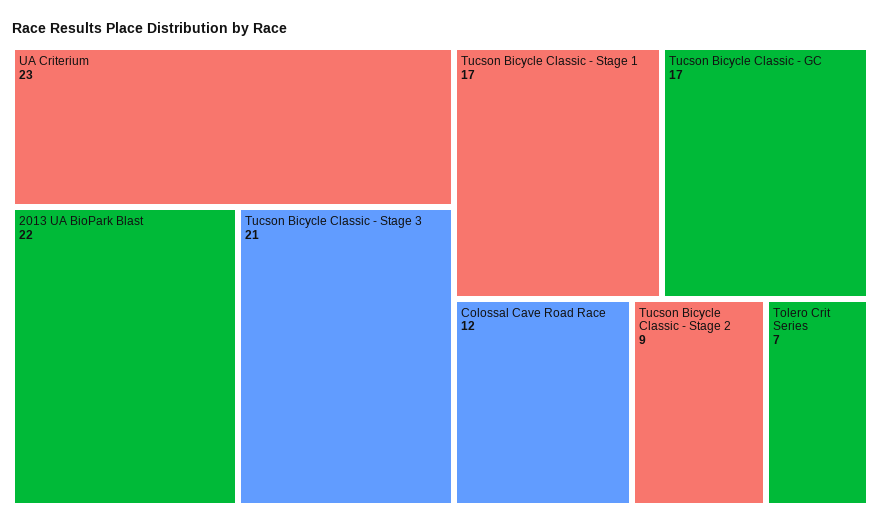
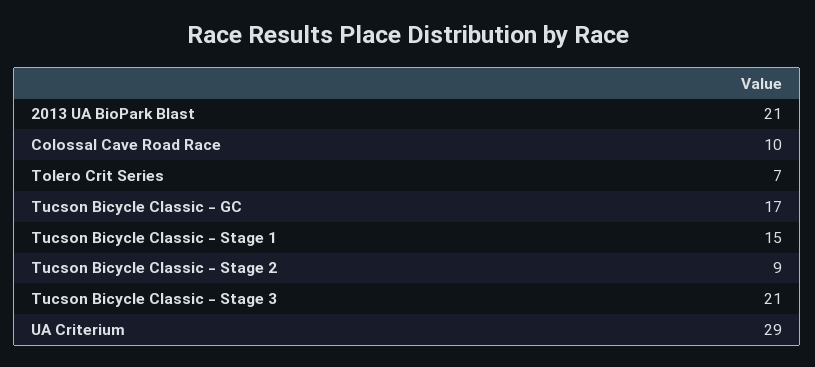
  {
-   "UA Criterium": 23,
+   "UA Criterium": 29,
-   "2013 UA BioPark Blast": 22,
+   "2013 UA BioPark Blast": 21,
    "Tucson Bicycle Classic - Stage 3": 21,
-   "Tucson Bicycle Classic - Stage 1": 17,
+   "Tucson Bicycle Classic - Stage 1": 15,
    "Tucson Bicycle Classic - GC": 17,
-   "Colossal Cave Road Race": 12,
+   "Colossal Cave Road Race": 10,
    "Tucson Bicycle Classic - Stage 2": 9,
    "Tolero Crit Series": 7
  }

